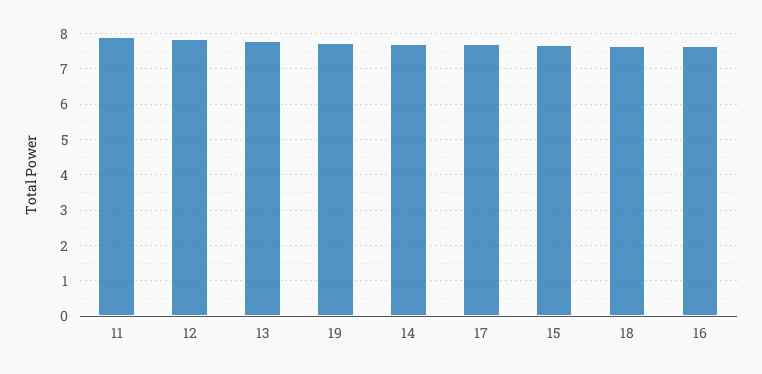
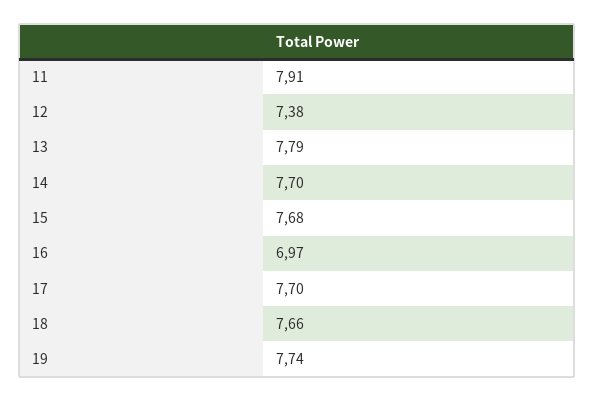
  {
    "11": 7.91,
-   "12": 7.8,
+   "12": 7.38,
    "13": 7.79,
    "19": 7.74,
    "14": 7.7,
    "17": 7.7,
    "15": 7.68,
    "18": 7.66,
-   "16": 7.6
+   "16": 6.97
  }

